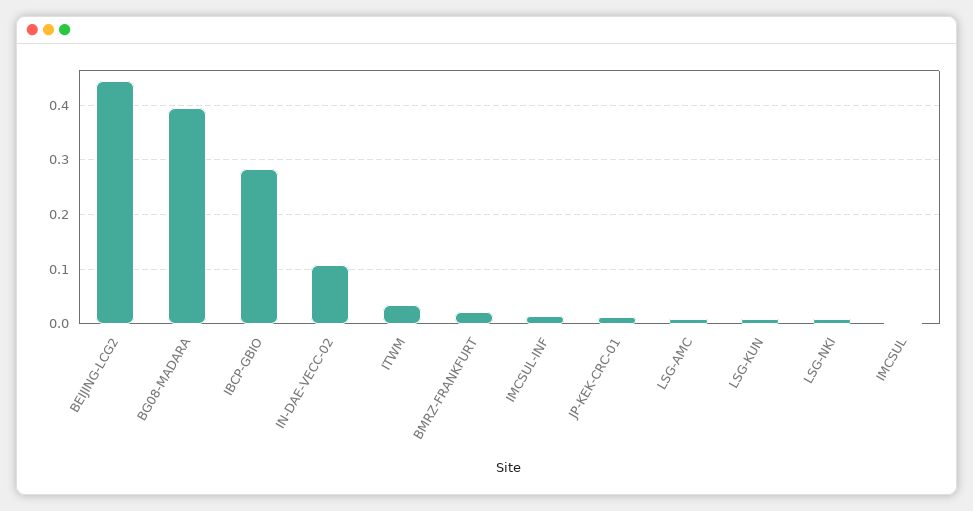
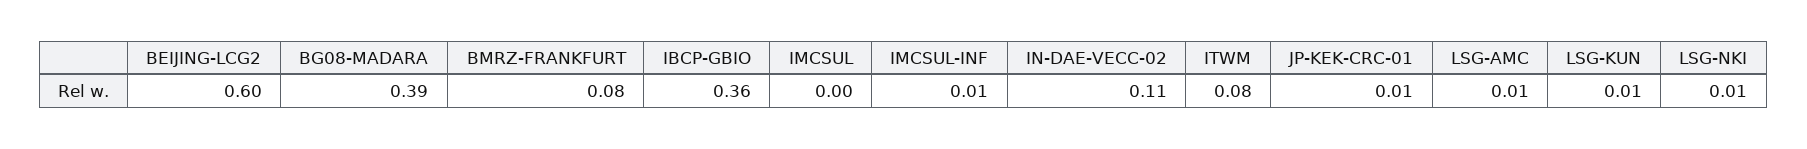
  {
-   "BEIJING-LCG2": 0.44,
+   "BEIJING-LCG2": 0.6,
    "BG08-MADARA": 0.39,
-   "IBCP-GBIO": 0.28,
+   "IBCP-GBIO": 0.36,
    "IN-DAE-VECC-02": 0.11,
-   "ITWM": 0.04,
+   "ITWM": 0.08,
-   "BMRZ-FRANKFURT": 0.02,
+   "BMRZ-FRANKFURT": 0.08,
    "IMCSUL-INF": 0.01,
    "JP-KEK-CRC-01": 0.01,
    "LSG-AMC": 0.01,
    "LSG-KUN": 0.01,
    "LSG-NKI": 0.01,
    "IMCSUL": 0
  }

